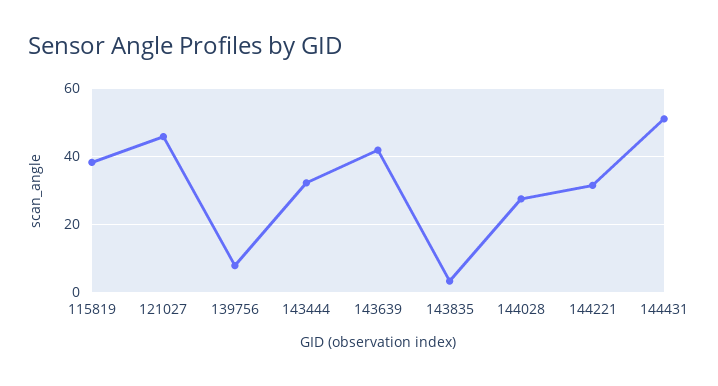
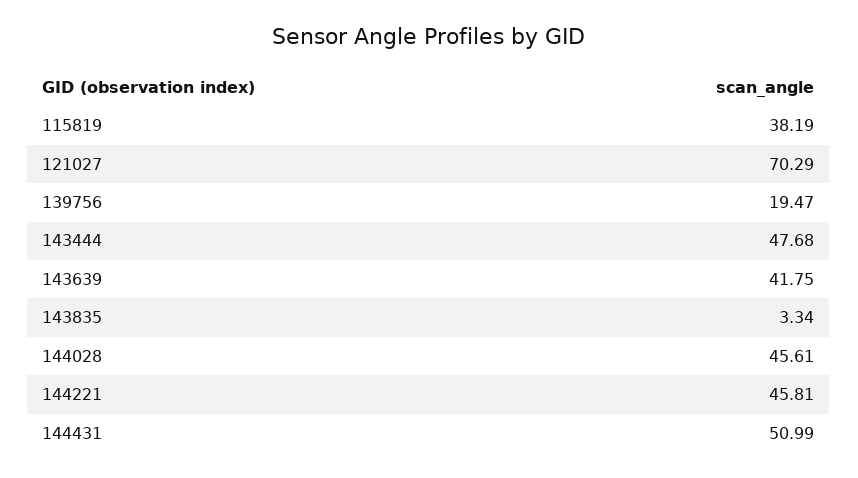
  {
    "115819": 38.19,
-   "121027": 46,
+   "121027": 70.29,
-   "139756": 8,
+   "139756": 19.47,
-   "143444": 32,
+   "143444": 47.68,
    "143639": 41.75,
    "143835": 3.34,
-   "144028": 28,
+   "144028": 45.61,
-   "144221": 32,
+   "144221": 45.81,
    "144431": 50.99
  }

